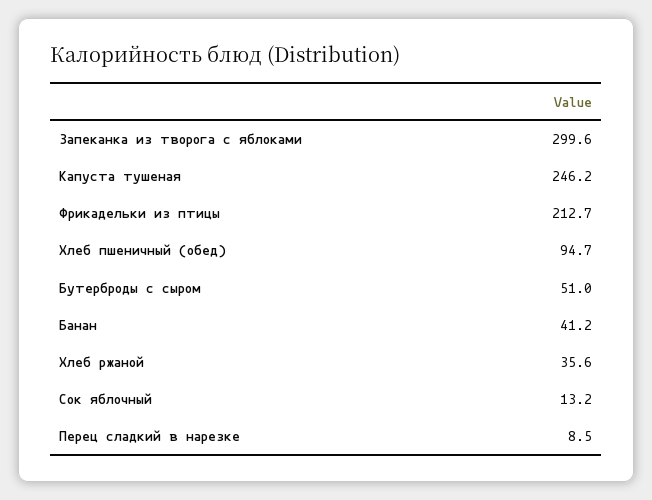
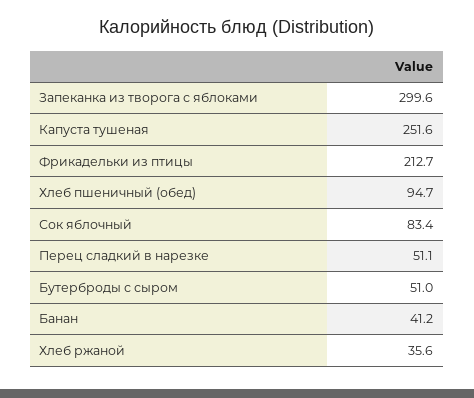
  {
    "Запеканка из творога с яблоками": 299.6,
-   "Капуста тушеная": 246.2,
+   "Капуста тушеная": 251.6,
    "Фрикадельки из птицы": 212.7,
    "Хлеб пшеничный (обед)": 94.7,
    "Бутерброды с сыром": 51,
    "Банан": 41.2,
    "Хлеб ржаной": 35.6,
-   "Сок яблочный": 13.2,
+   "Сок яблочный": 83.4,
-   "Перец сладкий в нарезке": 8.5
+   "Перец сладкий в нарезке": 51.1
  }

